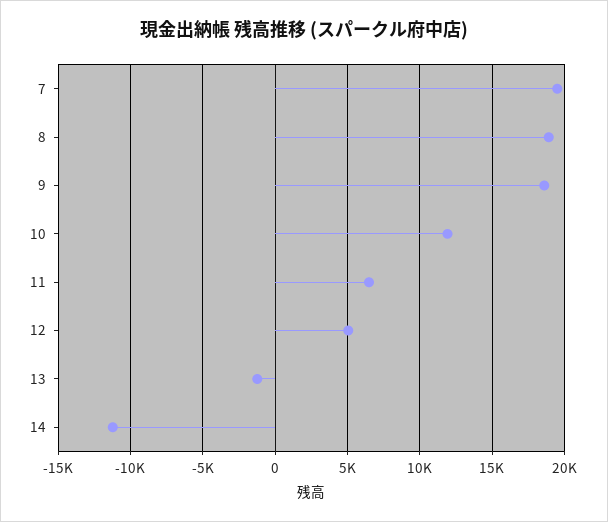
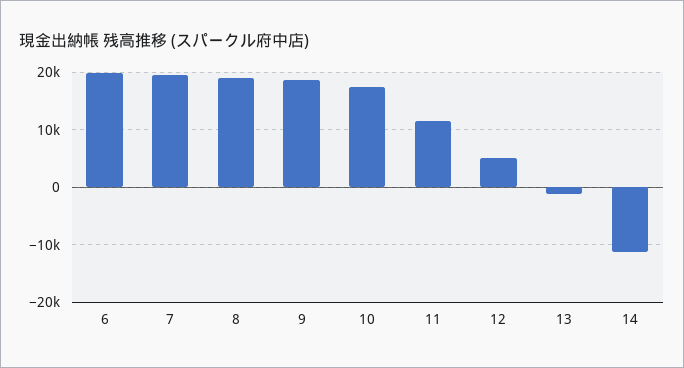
  {
    "7": 19500,
    "8": 19000,
    "9": 18500,
-   "10": 12000,
+   "10": 18000,
-   "11": 6500,
+   "11": 12000,
    "12": 5000,
    "13": -1000,
-   "14": -11000
+   "14": -11000,
+   "6": 20000
  }

